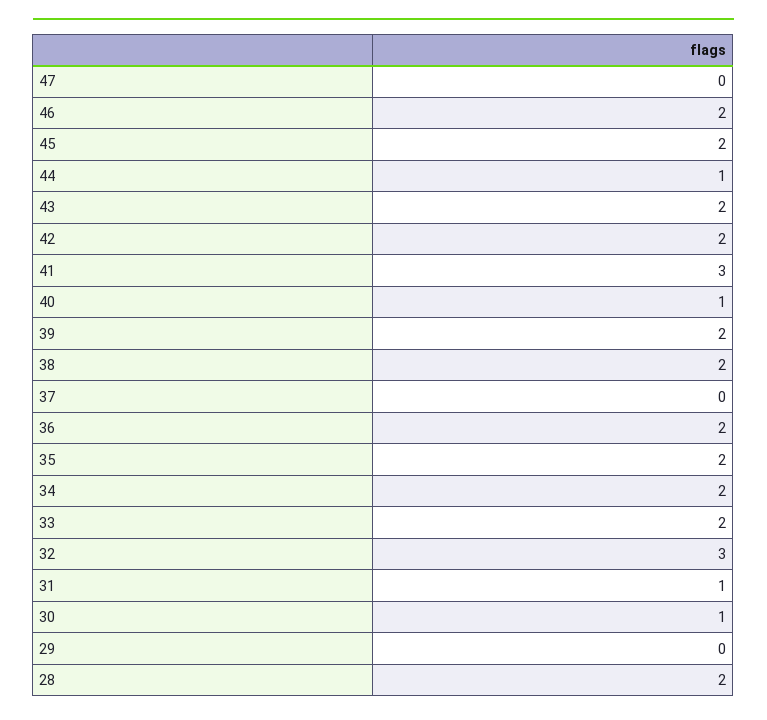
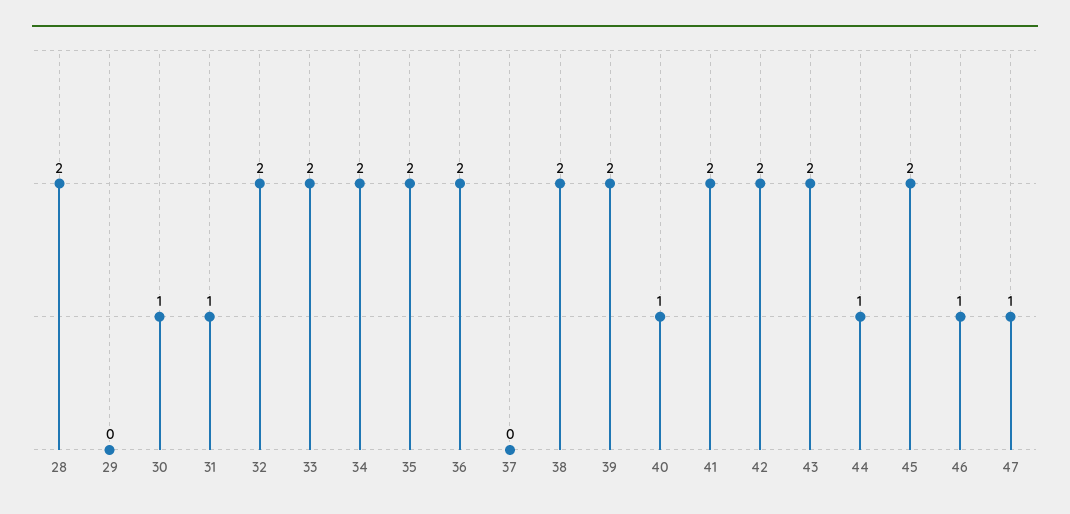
  {
-   "47": 0,
+   "47": 1,
-   "46": 2,
+   "46": 1,
    "45": 2,
    "44": 1,
    "43": 2,
    "42": 2,
-   "41": 3,
+   "41": 2,
    "40": 1,
    "39": 2,
    "38": 2,
    "37": 0,
    "36": 2,
    "35": 2,
    "34": 2,
    "33": 2,
-   "32": 3,
+   "32": 2,
    "31": 1,
    "30": 1,
    "29": 0,
    "28": 2
  }

